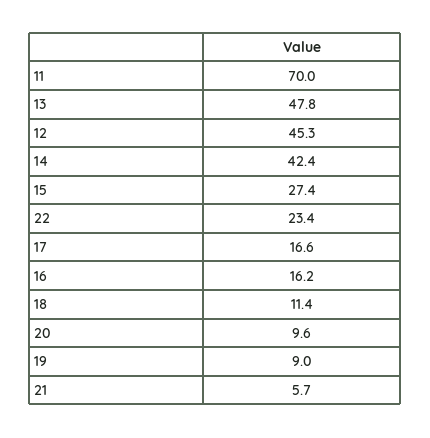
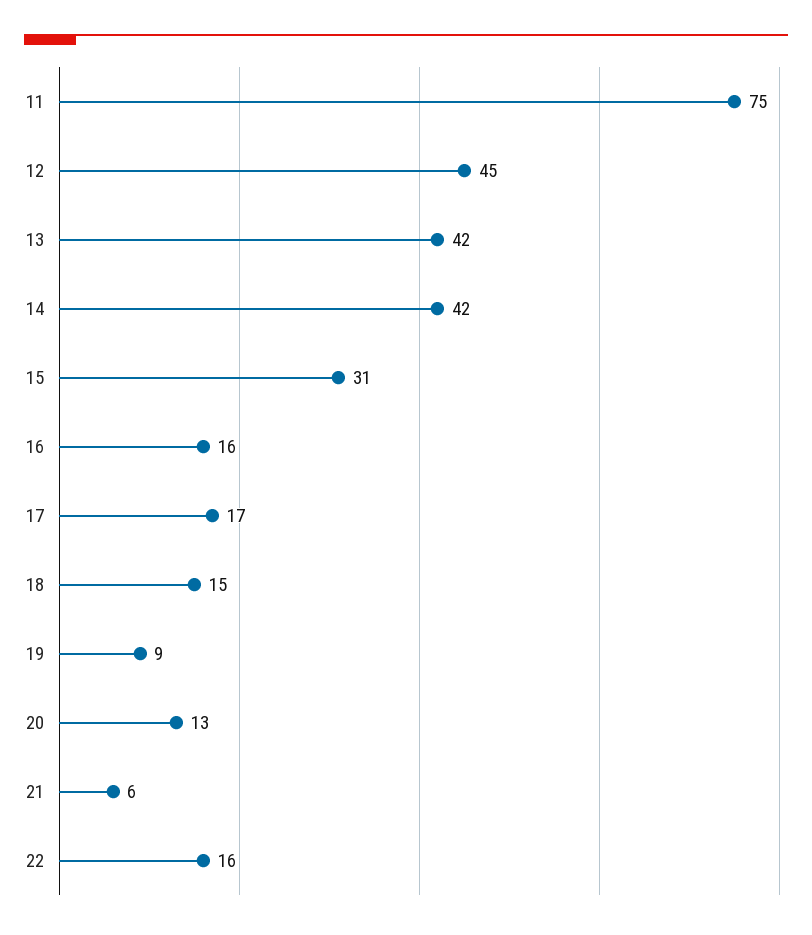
  {
-   "11": 70,
+   "11": 75,
-   "13": 47.8,
+   "13": 42,
    "12": 45.3,
    "14": 42.4,
-   "15": 27.4,
+   "15": 31,
-   "22": 23.4,
+   "22": 16,
    "17": 16.6,
    "16": 16.2,
-   "18": 11.4,
+   "18": 15,
-   "20": 9.6,
+   "20": 13,
    "19": 9,
    "21": 5.7
  }

